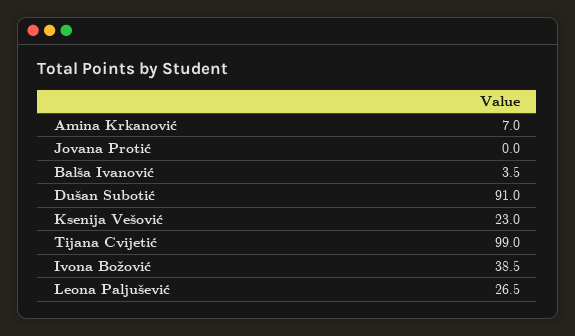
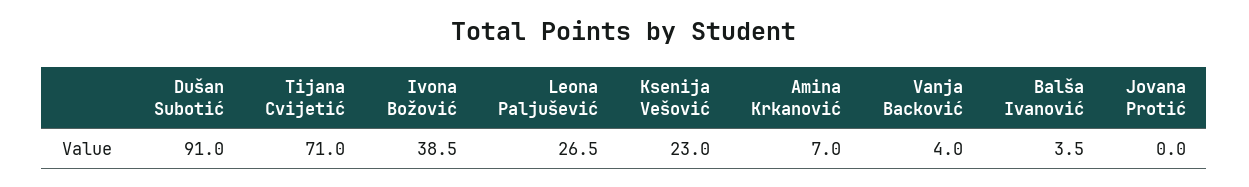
  {
    "Amina Krkanović": 7,
    "Jovana Protić": 0,
    "Balša Ivanović": 3.5,
    "Dušan Subotić": 91,
    "Ksenija Vešović": 23,
-   "Tijana Cvijetić": 99,
+   "Tijana Cvijetić": 71,
    "Ivona Božović": 38.5,
-   "Leona Paljušević": 26.5
+   "Leona Paljušević": 26.5,
+   "Vanja Backović": 4
  }

